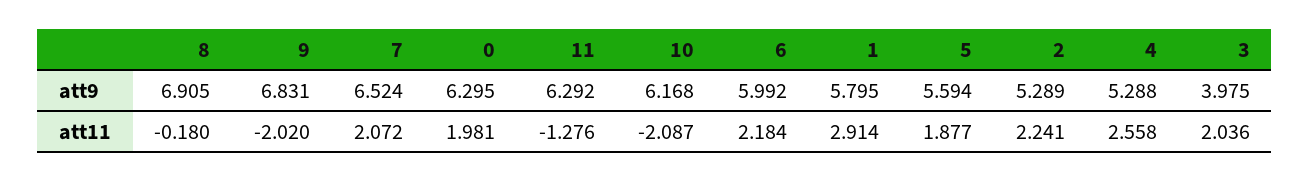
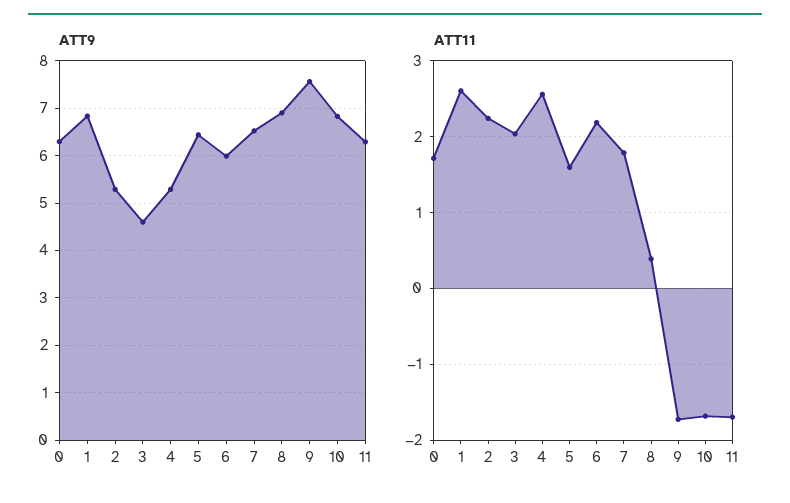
  {
    "att9": {
      "8": 6.905,
-     "9": 6.831,
+     "9": 7.6,
      "7": 6.524,
      "0": 6.295,
      "11": 6.292,
-     "10": 6.168,
+     "10": 6.8,
      "6": 5.992,
-     "1": 5.795,
+     "1": 6.8,
-     "5": 5.594,
+     "5": 6.4,
      "2": 5.289,
      "4": 5.288,
-     "3": 3.975
+     "3": 4.6
    },
    "att11": {
-     "8": -0.18,
+     "8": 0.4,
-     "9": -2.02,
+     "9": -1.7,
-     "7": 2.072,
+     "7": 1.8,
-     "0": 1.981,
+     "0": 1.7,
-     "11": -1.276,
+     "11": -1.7,
-     "10": -2.087,
+     "10": -1.7,
      "6": 2.184,
-     "1": 2.914,
+     "1": 2.6,
-     "5": 1.877,
+     "5": 1.6,
      "2": 2.241,
      "4": 2.558,
      "3": 2.036
    }
  }

